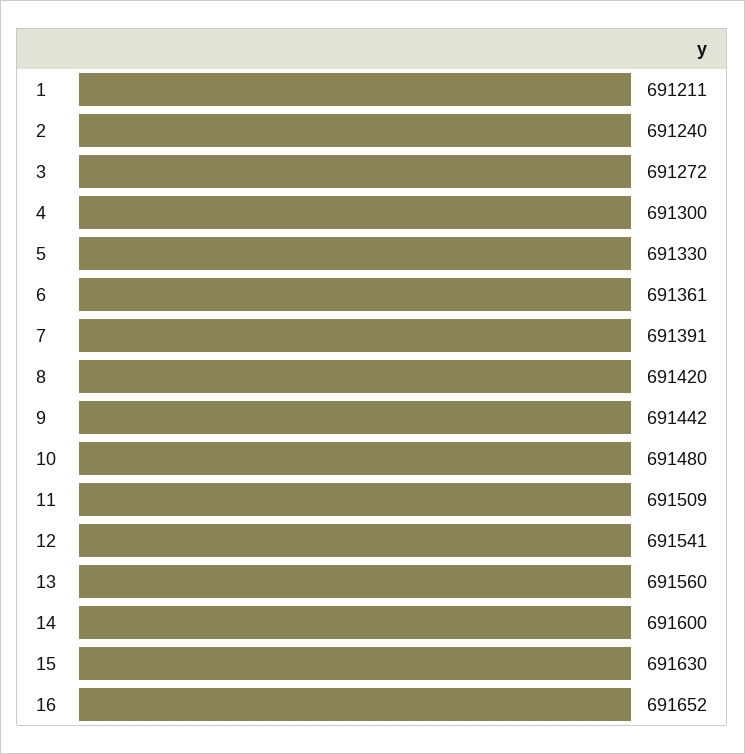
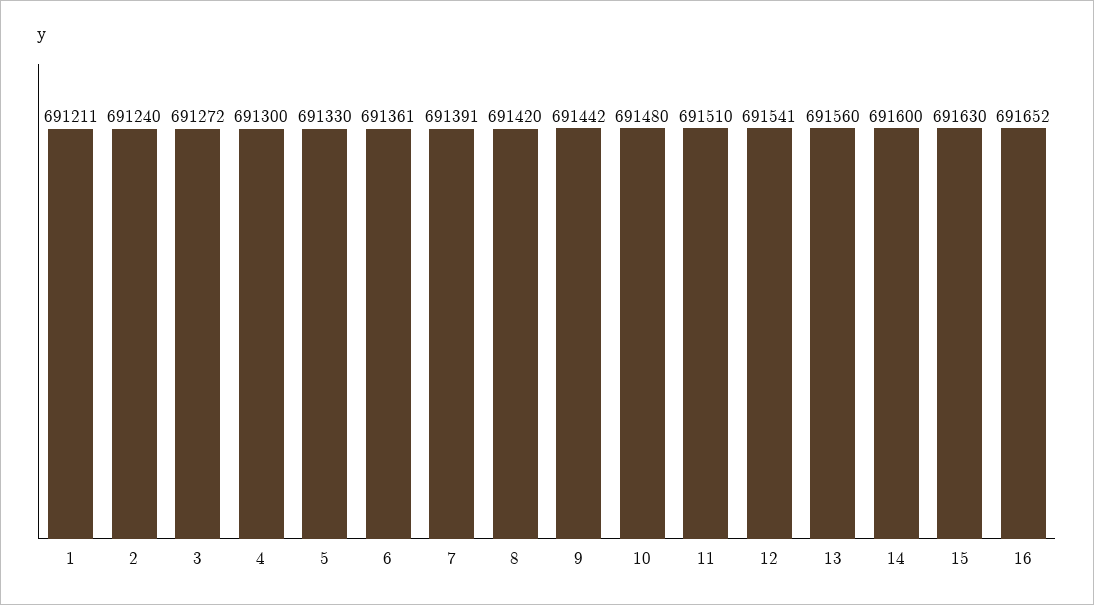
  {
    "1": 691211,
    "2": 691240,
    "3": 691272,
    "4": 691300,
    "5": 691330,
    "6": 691361,
    "7": 691391,
    "8": 691420,
    "9": 691442,
    "10": 691480,
-   "11": 691509,
+   "11": 691510,
    "12": 691541,
    "13": 691560,
    "14": 691600,
    "15": 691630,
    "16": 691652
  }

